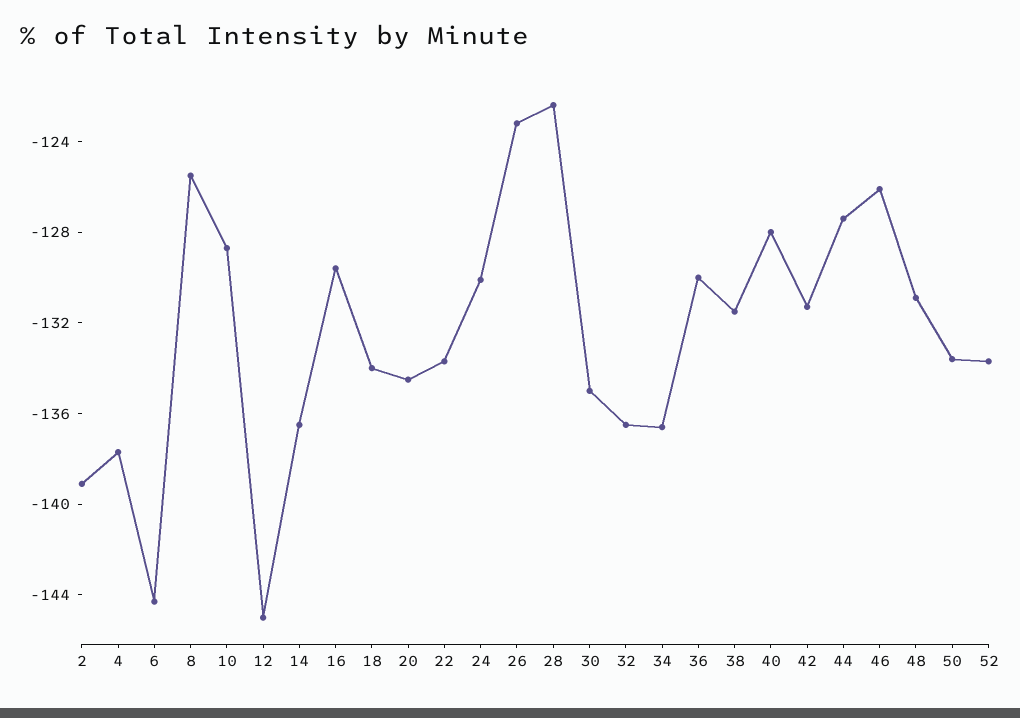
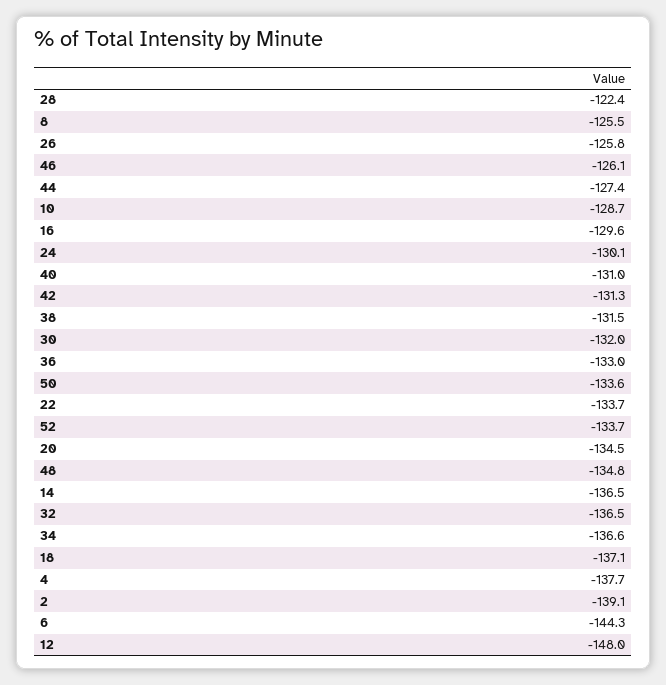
  {
    "2": -139.1,
    "4": -137.7,
    "6": -144.3,
    "8": -125.5,
    "10": -128.7,
-   "12": -145,
+   "12": -148,
    "14": -136.5,
    "16": -129.6,
-   "18": -134,
+   "18": -137.1,
    "20": -134.5,
    "22": -133.7,
    "24": -130.1,
-   "26": -123,
+   "26": -125.8,
    "28": -122.4,
-   "30": -135,
+   "30": -132,
    "32": -136.5,
    "34": -136.6,
-   "36": -130,
+   "36": -133,
    "38": -131.5,
-   "40": -128,
+   "40": -131,
    "42": -131.3,
    "44": -127.4,
    "46": -126.1,
-   "48": -131,
+   "48": -134.8,
    "50": -133.6,
    "52": -133.7
  }

